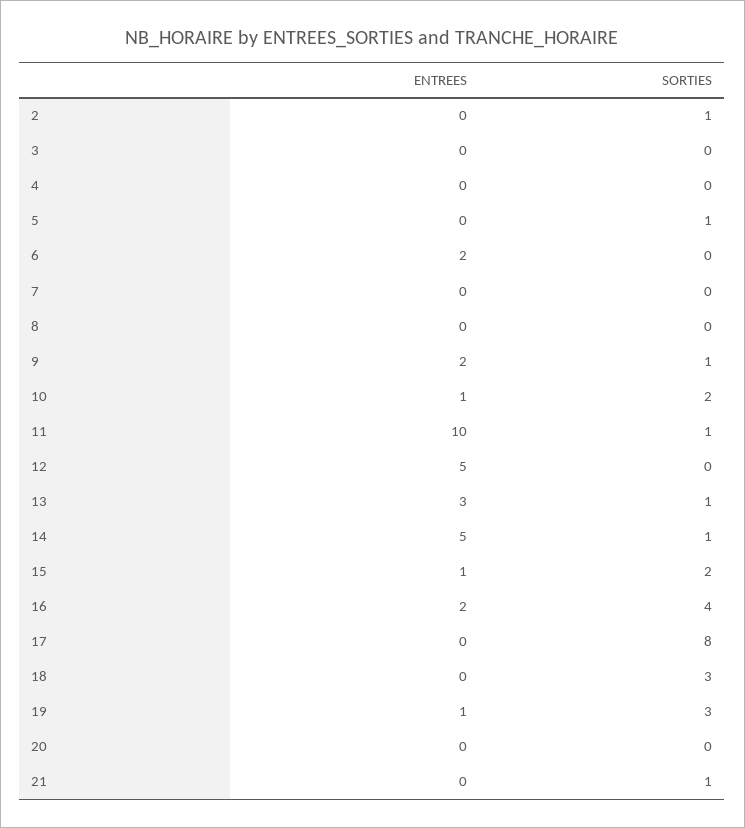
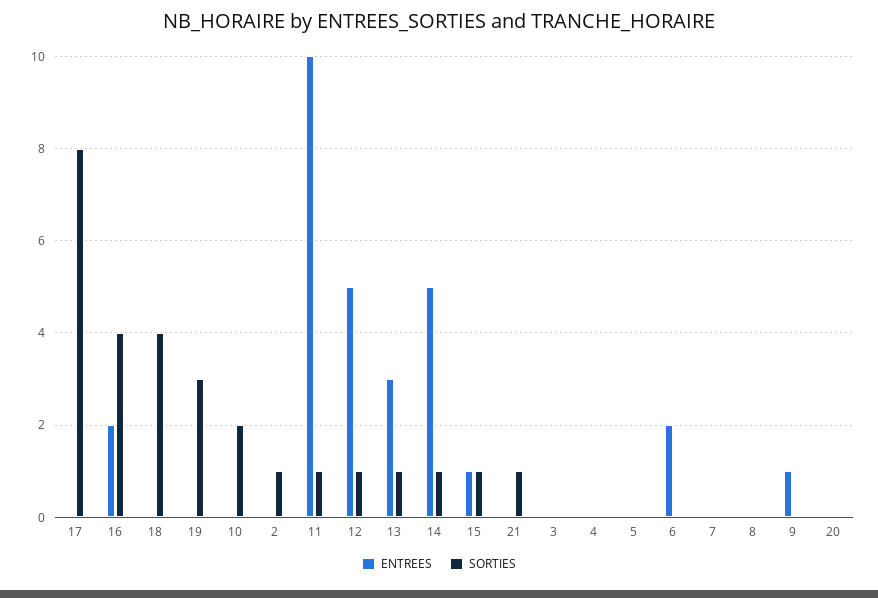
  {
    "ENTREES": {
      "2": 0,
      "3": 0,
      "4": 0,
      "5": 0,
      "6": 2,
      "7": 0,
      "8": 0,
-     "9": 2,
+     "9": 1,
-     "10": 1,
+     "10": 0,
      "11": 10,
      "12": 5,
      "13": 3,
      "14": 5,
      "15": 1,
      "16": 2,
      "17": 0,
      "18": 0,
-     "19": 1,
+     "19": 0,
      "20": 0,
      "21": 0
    },
    "SORTIES": {
      "2": 1,
      "3": 0,
      "4": 0,
-     "5": 1,
+     "5": 0,
      "6": 0,
      "7": 0,
      "8": 0,
-     "9": 1,
+     "9": 0,
      "10": 2,
      "11": 1,
-     "12": 0,
+     "12": 1,
      "13": 1,
      "14": 1,
-     "15": 2,
+     "15": 1,
      "16": 4,
      "17": 8,
-     "18": 3,
+     "18": 4,
      "19": 3,
      "20": 0,
      "21": 1
    }
  }

